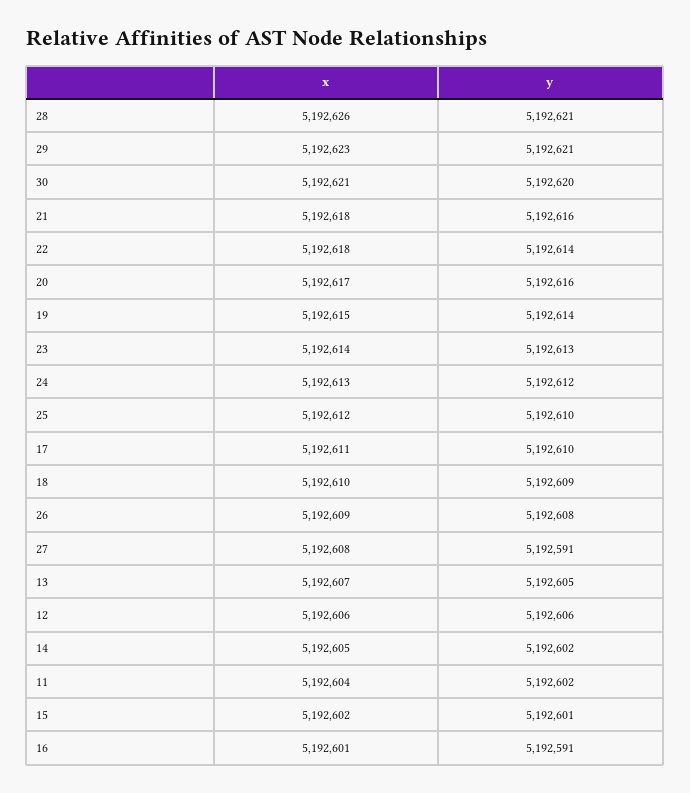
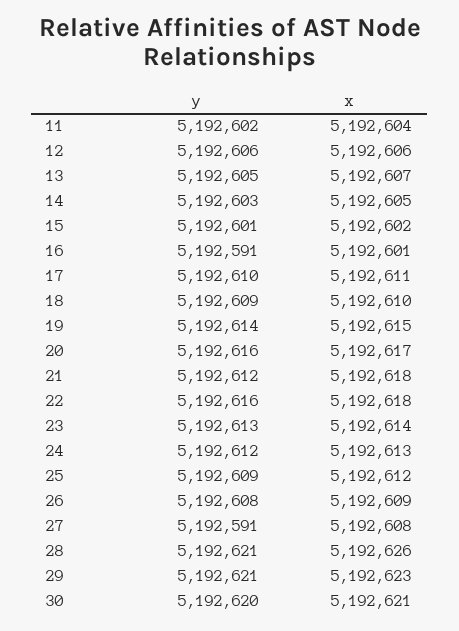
  {
    "x": {
      "28": 5192626,
      "29": 5192623,
      "30": 5192621,
      "21": 5192618,
      "22": 5192618,
      "20": 5192617,
      "19": 5192615,
      "23": 5192614,
      "24": 5192613,
      "25": 5192612,
      "17": 5192611,
      "18": 5192610,
      "26": 5192609,
      "27": 5192608,
      "13": 5192607,
      "12": 5192606,
      "14": 5192605,
      "11": 5192604,
      "15": 5192602,
      "16": 5192601
    },
    "y": {
      "28": 5192621,
      "29": 5192621,
      "30": 5192620,
-     "21": 5192616,
+     "21": 5192612,
-     "22": 5192614,
+     "22": 5192616,
      "20": 5192616,
      "19": 5192614,
      "23": 5192613,
      "24": 5192612,
-     "25": 5192610,
+     "25": 5192609,
      "17": 5192610,
      "18": 5192609,
      "26": 5192608,
      "27": 5192591,
      "13": 5192605,
      "12": 5192606,
-     "14": 5192602,
+     "14": 5192603,
      "11": 5192602,
      "15": 5192601,
      "16": 5192591
    }
  }

